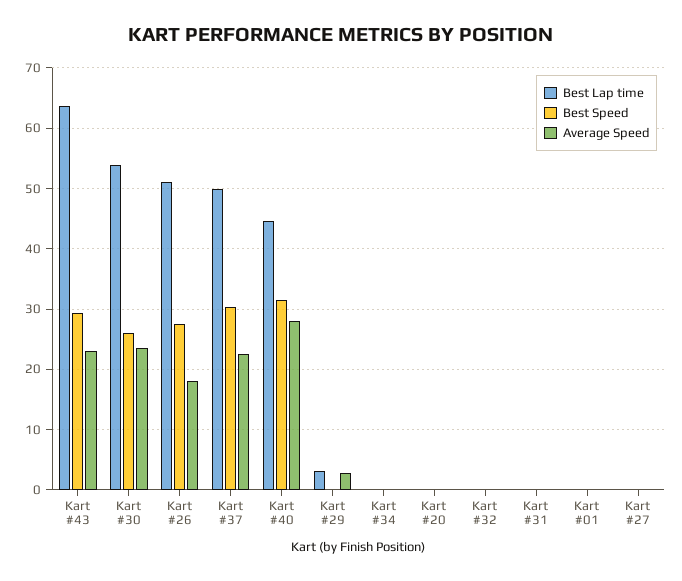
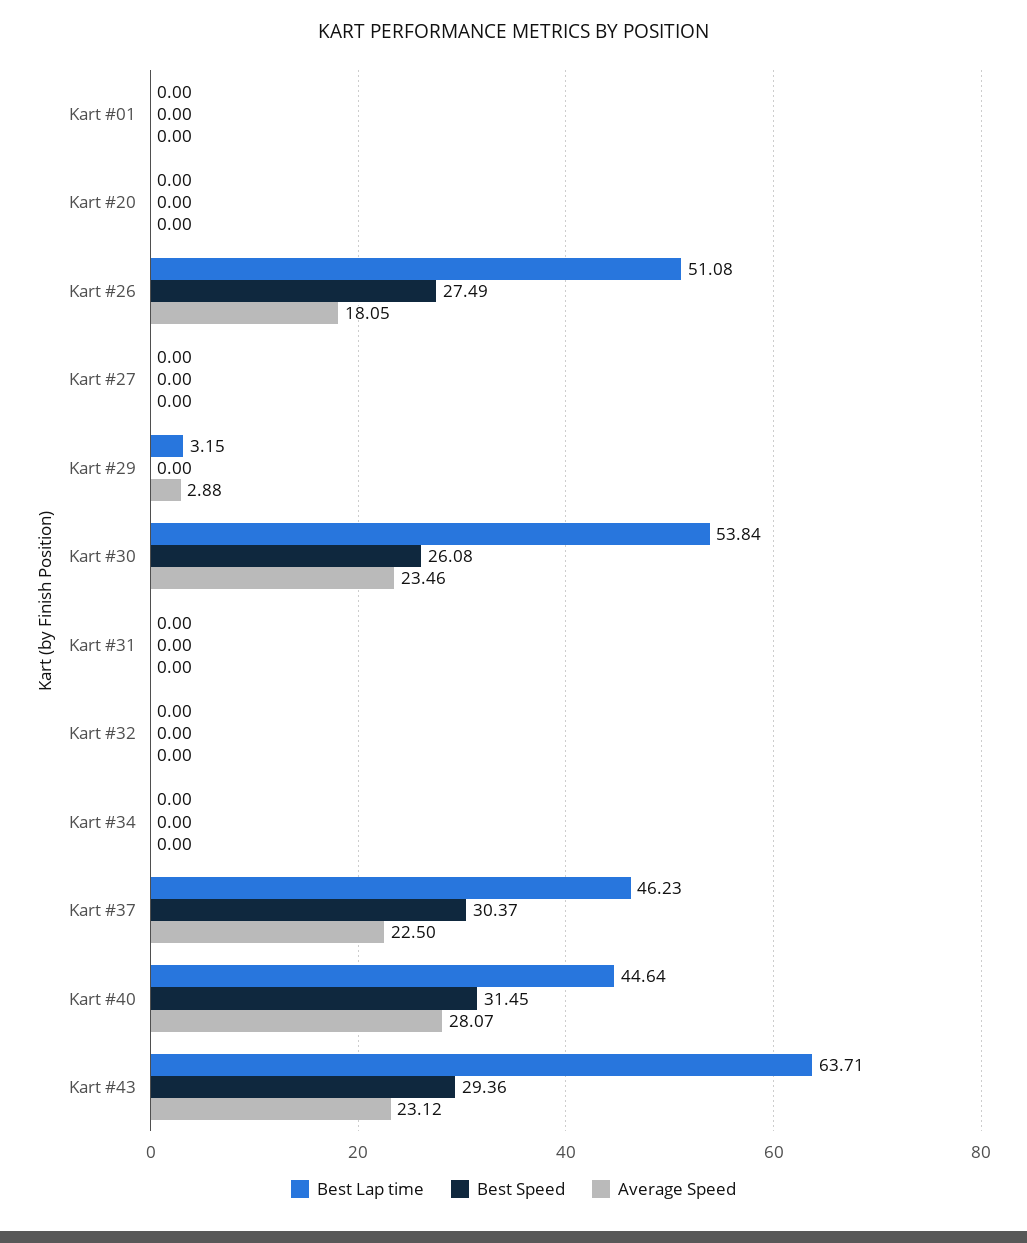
  {
    "Best Lap time": {
      "Kart #43": 63.71,
      "Kart #30": 53.84,
      "Kart #26": 51.08,
-     "Kart #37": 50,
+     "Kart #37": 46.23,
      "Kart #40": 44.64,
      "Kart #29": 3.15,
      "Kart #34": 0,
      "Kart #20": 0,
      "Kart #32": 0,
      "Kart #31": 0,
      "Kart #01": 0,
      "Kart #27": 0
    },
    "Best Speed": {
      "Kart #43": 29.36,
      "Kart #30": 26.08,
      "Kart #26": 27.49,
      "Kart #37": 30.37,
      "Kart #40": 31.45,
      "Kart #29": 0,
      "Kart #34": 0,
      "Kart #20": 0,
      "Kart #32": 0,
      "Kart #31": 0,
      "Kart #01": 0,
      "Kart #27": 0
    },
    "Average Speed": {
      "Kart #43": 23.12,
      "Kart #30": 23.46,
      "Kart #26": 18.05,
      "Kart #37": 22.5,
      "Kart #40": 28.07,
      "Kart #29": 2.88,
      "Kart #34": 0,
      "Kart #20": 0,
      "Kart #32": 0,
      "Kart #31": 0,
      "Kart #01": 0,
      "Kart #27": 0
    }
  }

